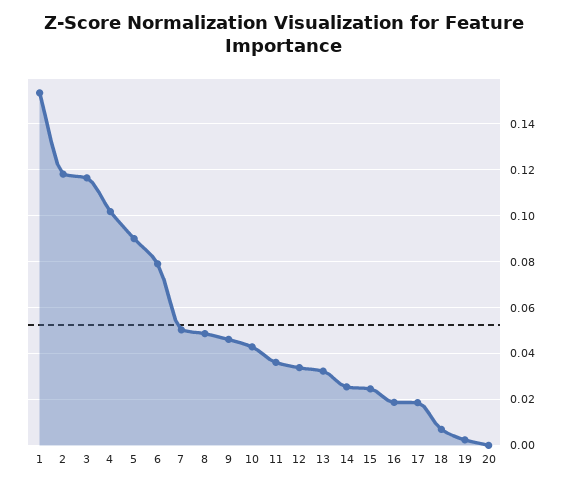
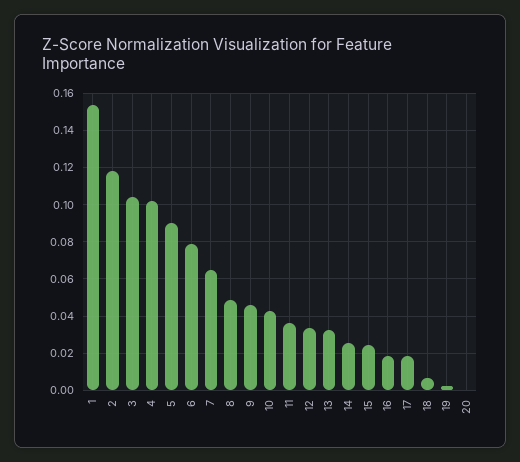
  {
    "1": 0.155,
    "2": 0.12,
-   "3": 0.115,
+   "3": 0.105,
    "4": 0.1,
    "5": 0.09,
    "6": 0.08,
-   "7": 0.05,
+   "7": 0.065,
    "8": 0.05,
    "9": 0.045,
    "10": 0.045,
    "11": 0.035,
    "12": 0.035,
    "13": 0.03,
    "14": 0.025,
    "15": 0.025,
    "16": 0.02,
    "17": 0.02,
    "18": 0.005,
    "19": 0,
    "20": 0
  }

